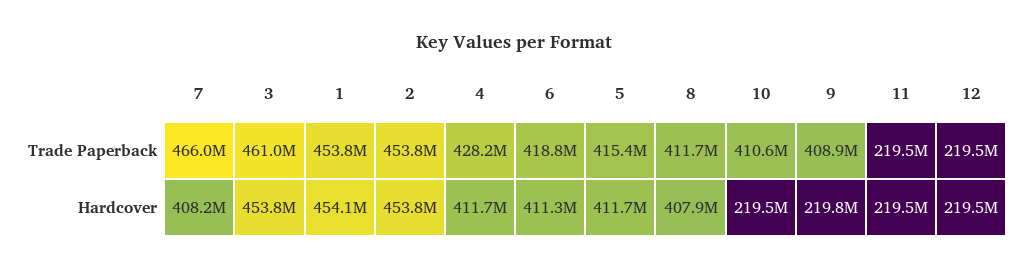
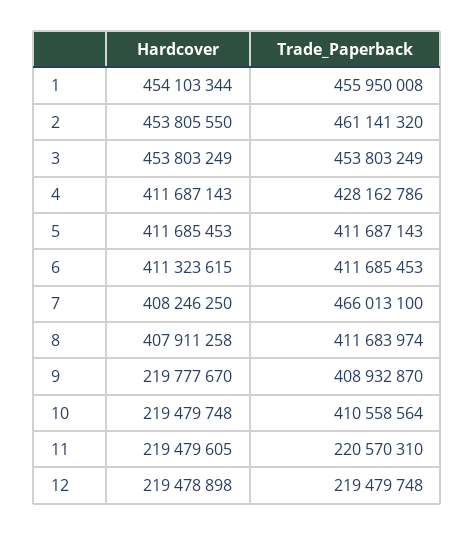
  {
    "7": {
      "Trade Paperback": 466013100,
      "Hardcover": 408246250
    },
    "3": {
-     "Trade Paperback": 461000000,
+     "Trade Paperback": 453803249,
      "Hardcover": 453803249
    },
    "1": {
-     "Trade Paperback": 453800000,
+     "Trade Paperback": 455950008,
      "Hardcover": 454103344
    },
    "2": {
-     "Trade Paperback": 453800000,
+     "Trade Paperback": 461141320,
      "Hardcover": 453805550
    },
    "4": {
      "Trade Paperback": 428162786,
      "Hardcover": 411687143
    },
    "6": {
-     "Trade Paperback": 418800000,
+     "Trade Paperback": 411685453,
      "Hardcover": 411323615
    },
    "5": {
-     "Trade Paperback": 415400000,
+     "Trade Paperback": 411687143,
      "Hardcover": 411685453
    },
    "8": {
      "Trade Paperback": 411683974,
      "Hardcover": 407911258
    },
    "10": {
      "Trade Paperback": 410558564,
      "Hardcover": 219479748
    },
    "9": {
      "Trade Paperback": 408932870,
      "Hardcover": 219777670
    },
    "11": {
-     "Trade Paperback": 219500000,
+     "Trade Paperback": 220570310,
      "Hardcover": 219479605
    },
    "12": {
      "Trade Paperback": 219479748,
      "Hardcover": 219478898
    }
  }

